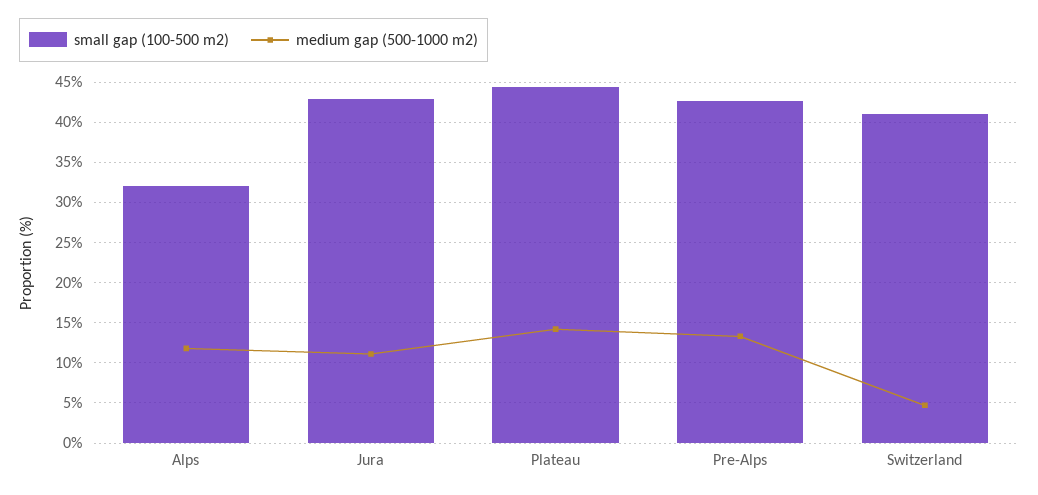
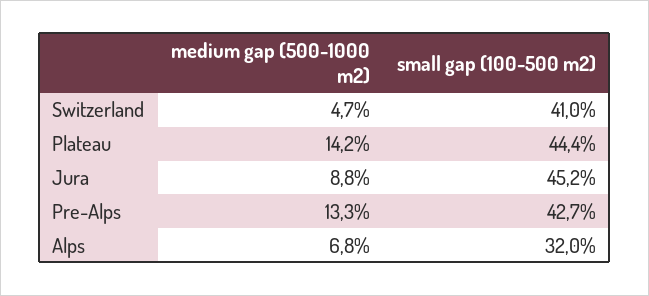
  {
    "small gap (100-500 m2)": {
      "Alps": 32,
-     "Jura": 43,
+     "Jura": 45.2,
      "Plateau": 44.4,
      "Pre-Alps": 42.7,
      "Switzerland": 41
    },
    "medium gap (500-1000 m2)": {
-     "Alps": 12,
+     "Alps": 6.8,
-     "Jura": 11,
+     "Jura": 8.8,
      "Plateau": 14.2,
      "Pre-Alps": 13.3,
      "Switzerland": 4.7
    }
  }

